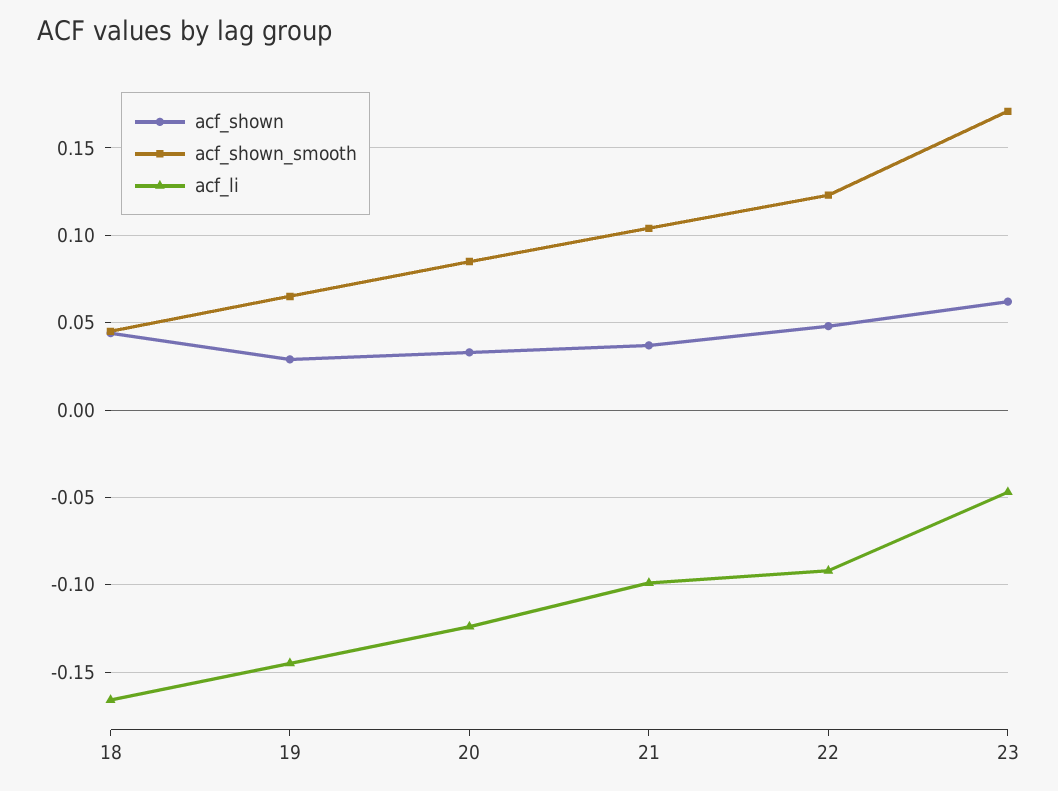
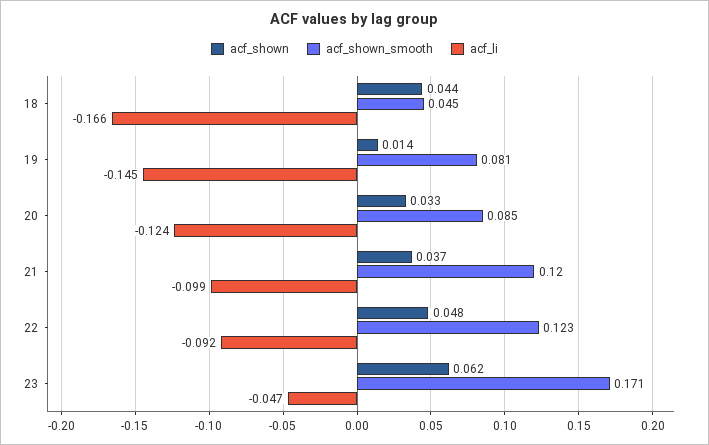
  {
    "acf_shown": {
      "18": 0.044,
-     "19": 0.03,
+     "19": 0.014,
      "20": 0.033,
      "21": 0.037,
      "22": 0.048,
      "23": 0.062
    },
    "acf_shown_smooth": {
      "18": 0.045,
-     "19": 0.065,
+     "19": 0.081,
      "20": 0.085,
-     "21": 0.105,
+     "21": 0.12,
      "22": 0.123,
      "23": 0.171
    },
    "acf_li": {
      "18": -0.166,
      "19": -0.145,
      "20": -0.124,
      "21": -0.099,
      "22": -0.092,
      "23": -0.047
    }
  }

